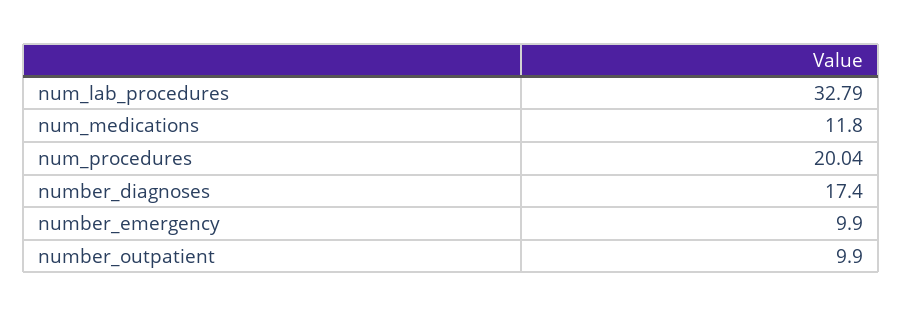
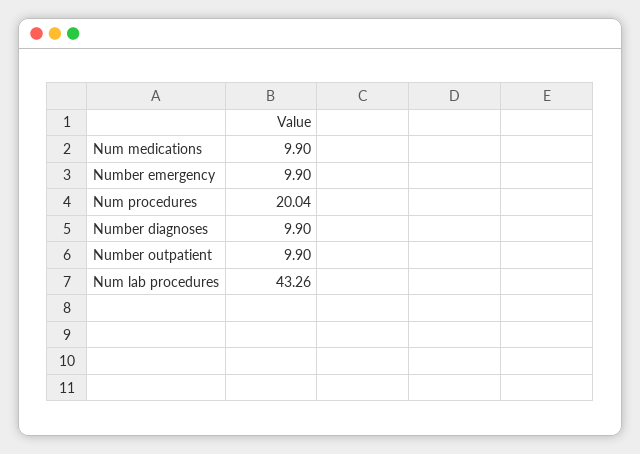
  {
-   "num_lab_procedures": 32.79,
+   "num_lab_procedures": 43.26,
-   "num_medications": 11.8,
+   "num_medications": 9.9,
    "num_procedures": 20.04,
-   "number_diagnoses": 17.4,
+   "number_diagnoses": 9.9,
    "number_emergency": 9.9,
    "number_outpatient": 9.9
  }

